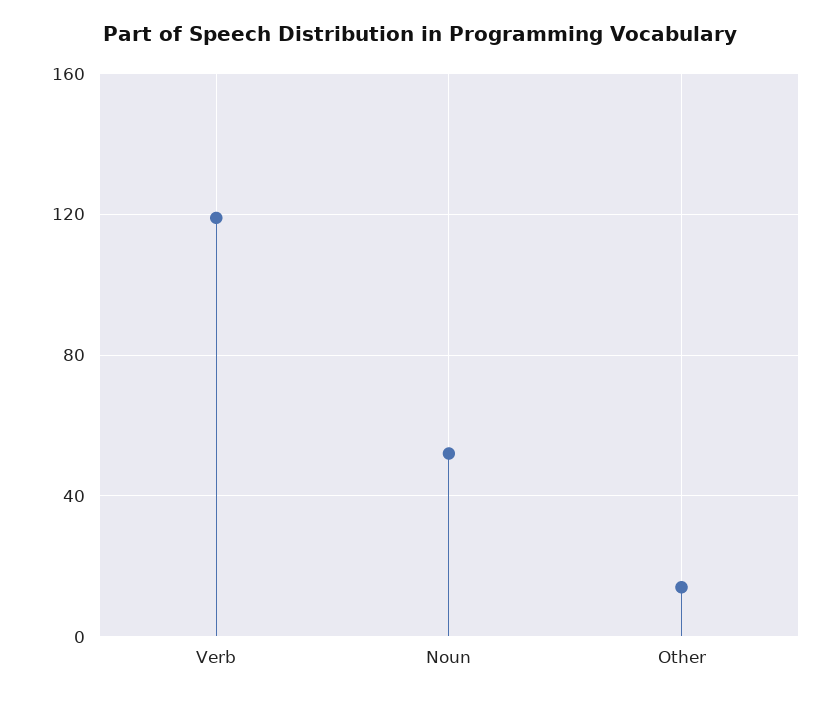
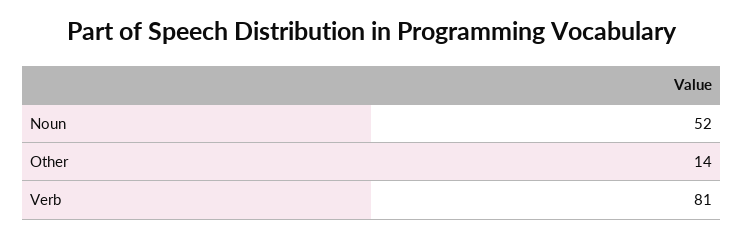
  {
-   "Verb": 120,
+   "Verb": 81,
    "Noun": 52,
    "Other": 14
  }

